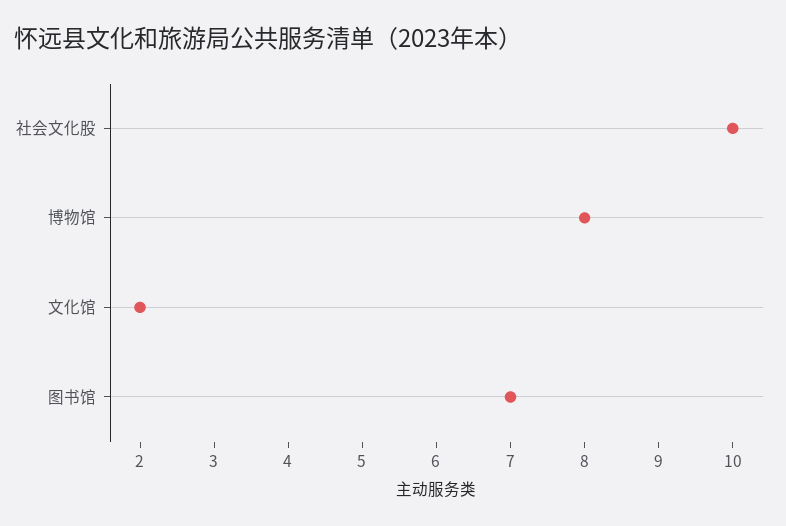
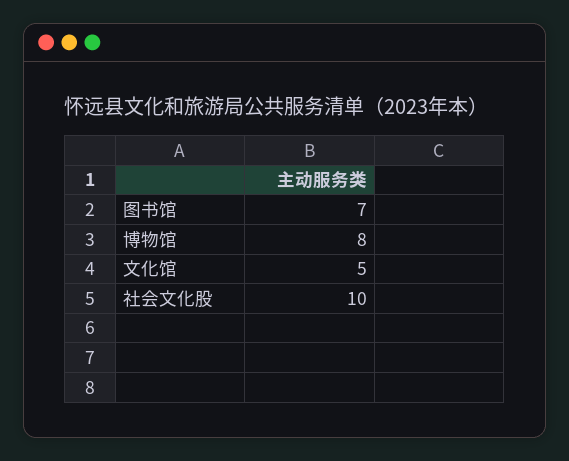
  {
    "社会文化股": 10,
    "博物馆": 8,
-   "文化馆": 2,
+   "文化馆": 5,
    "图书馆": 7
  }

